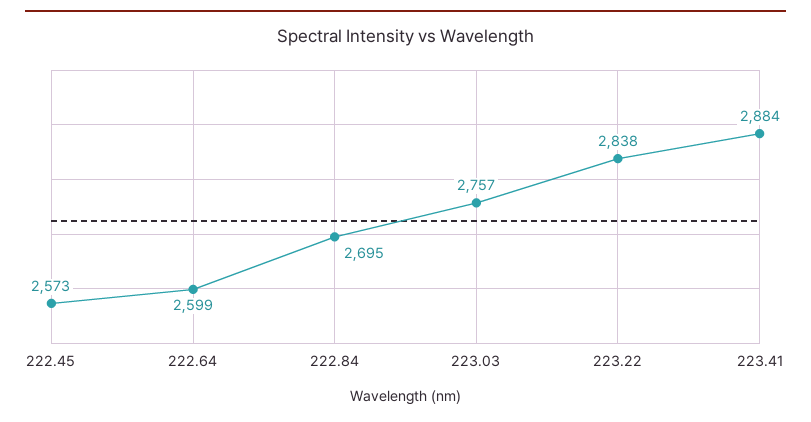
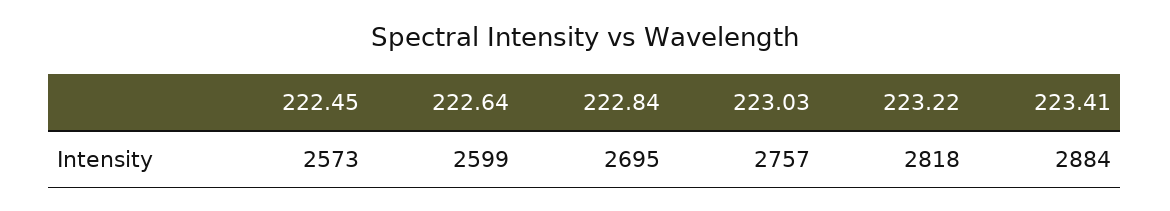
  {
    "222.45": 2573,
    "222.64": 2599,
    "222.84": 2695,
    "223.03": 2757,
-   "223.22": 2838,
+   "223.22": 2818,
    "223.41": 2884
  }

